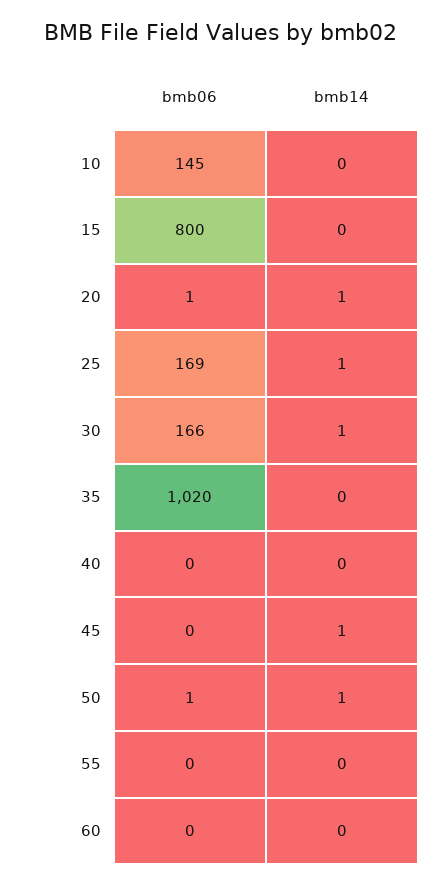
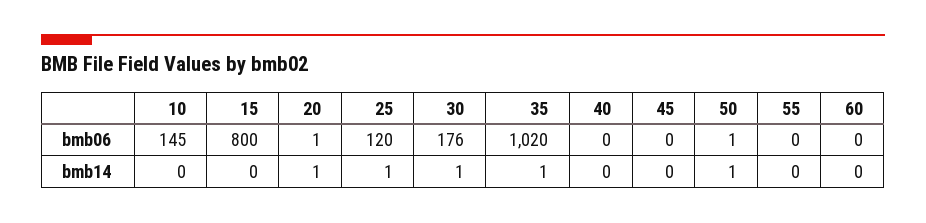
  {
    "bmb06": {
      "10": 145,
      "15": 800,
      "20": 1,
-     "25": 169,
+     "25": 120,
-     "30": 166,
+     "30": 176,
      "35": 1020,
      "40": 0,
      "45": 0,
      "50": 1,
      "55": 0,
      "60": 0
    },
    "bmb14": {
      "10": 0,
      "15": 0,
      "20": 1,
      "25": 1,
      "30": 1,
-     "35": 0,
+     "35": 1,
      "40": 0,
-     "45": 1,
+     "45": 0,
      "50": 1,
      "55": 0,
      "60": 0
    }
  }

